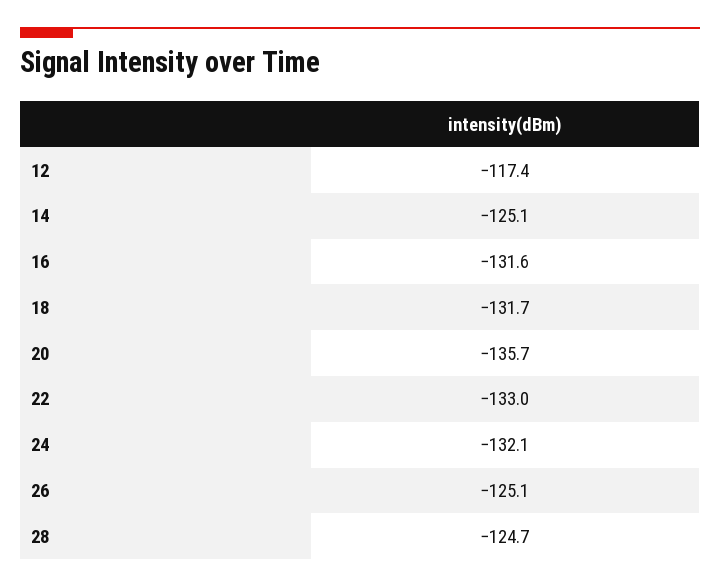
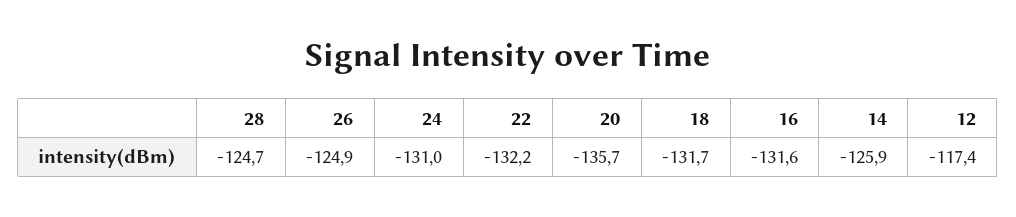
  {
    "12": -117.4,
-   "14": -125.1,
+   "14": -125.9,
    "16": -131.6,
    "18": -131.7,
    "20": -135.7,
-   "22": -133,
+   "22": -132.2,
-   "24": -132.1,
+   "24": -131,
-   "26": -125.1,
+   "26": -124.9,
    "28": -124.7
  }

